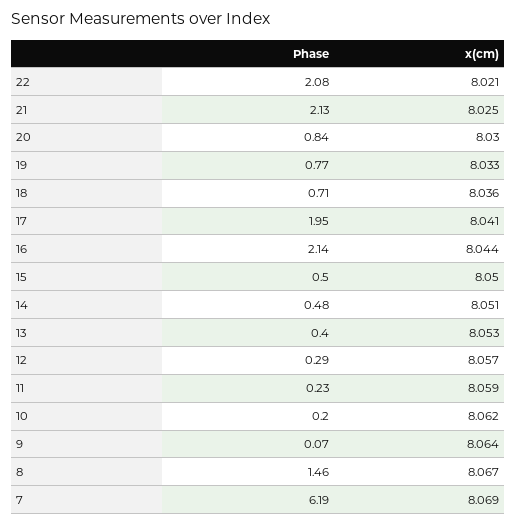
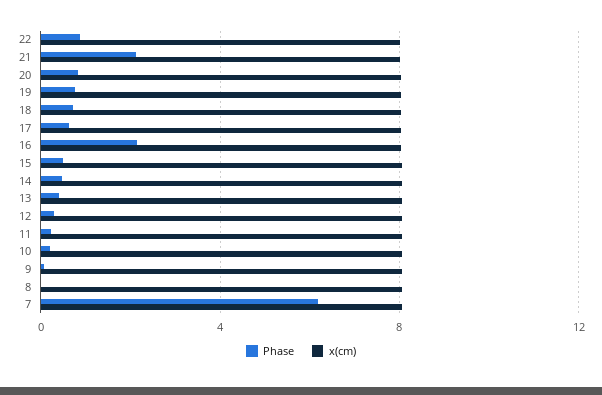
  {
    "Phase": {
-     "22": 2.08,
+     "22": 1,
      "21": 2.13,
      "20": 0.84,
      "19": 0.77,
      "18": 0.71,
-     "17": 1.95,
+     "17": 0.5,
      "16": 2.14,
      "15": 0.5,
      "14": 0.48,
      "13": 0.4,
      "12": 0.29,
      "11": 0.23,
      "10": 0.2,
      "9": 0.07,
-     "8": 1.46,
+     "8": 0,
      "7": 6.19
    },
    "x(cm)": {
      "22": 8.021,
      "21": 8.025,
      "20": 8.03,
      "19": 8.033,
      "18": 8.036,
      "17": 8.041,
      "16": 8.044,
      "15": 8.05,
      "14": 8.051,
      "13": 8.053,
      "12": 8.057,
      "11": 8.059,
      "10": 8.062,
      "9": 8.064,
      "8": 8.067,
      "7": 8.069
    }
  }

